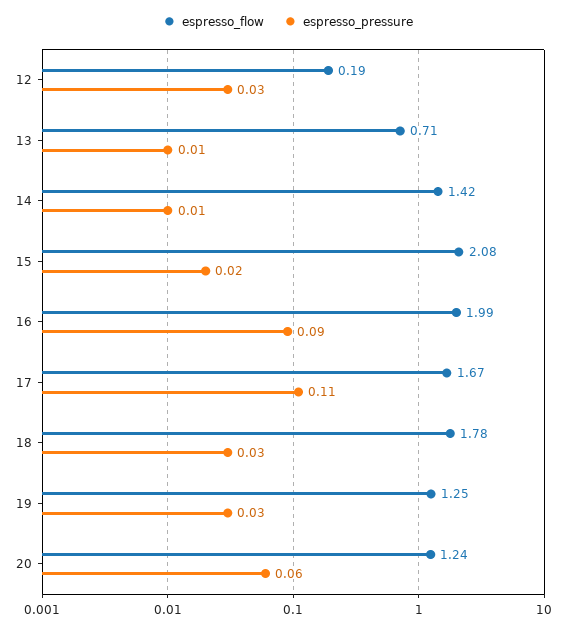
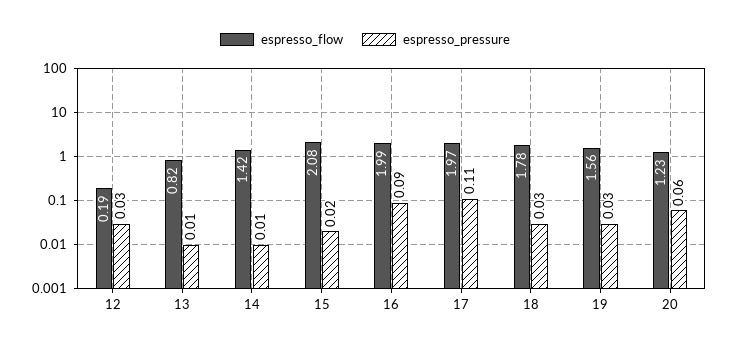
  {
    "espresso_flow": {
      "12": 0.19,
-     "13": 0.71,
+     "13": 0.82,
      "14": 1.42,
      "15": 2.08,
      "16": 1.99,
-     "17": 1.67,
+     "17": 1.97,
      "18": 1.78,
-     "19": 1.25,
+     "19": 1.56,
-     "20": 1.24
+     "20": 1.23
    },
    "espresso_pressure": {
      "12": 0.03,
      "13": 0.01,
      "14": 0.01,
      "15": 0.02,
      "16": 0.09,
      "17": 0.11,
      "18": 0.03,
      "19": 0.03,
      "20": 0.06
    }
  }

